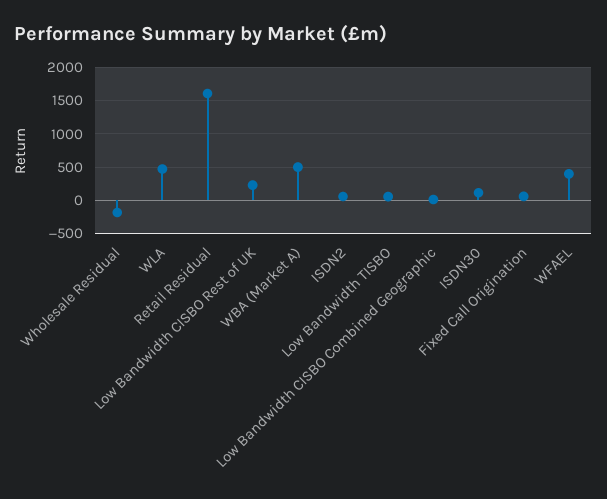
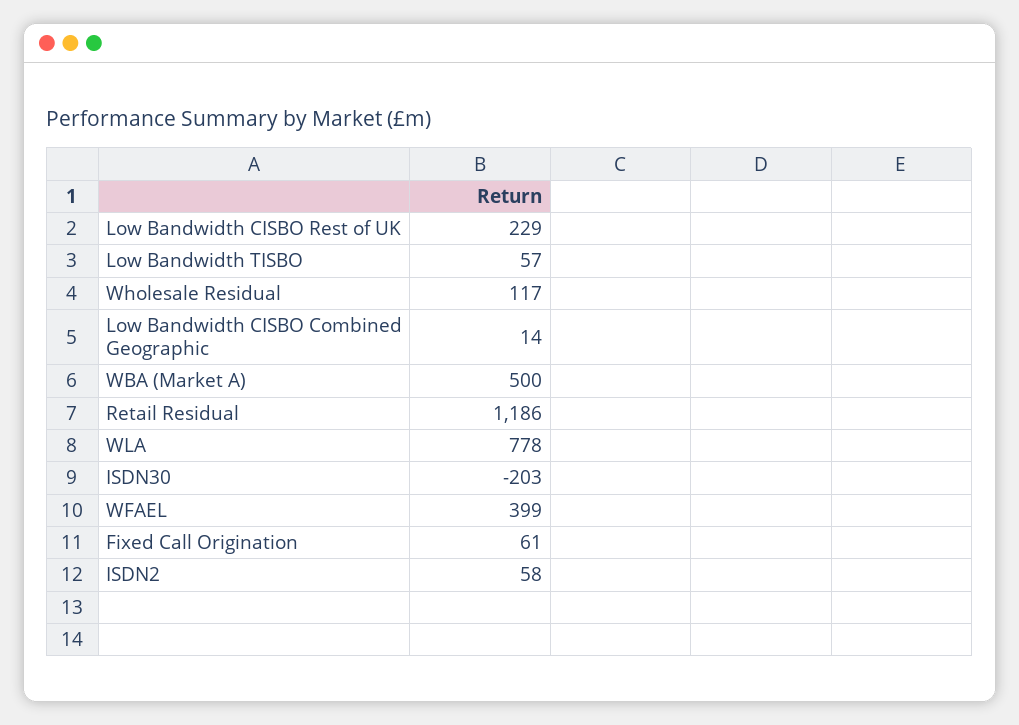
  {
-   "Wholesale Residual": -200,
+   "Wholesale Residual": 117,
-   "WLA": 500,
+   "WLA": 778,
-   "Retail Residual": 1600,
+   "Retail Residual": 1186,
    "Low Bandwidth CISBO Rest of UK": 229,
    "WBA (Market A)": 500,
    "ISDN2": 58,
    "Low Bandwidth TISBO": 57,
    "Low Bandwidth CISBO Combined Geographic": 14,
-   "ISDN30": 100,
+   "ISDN30": -203,
    "Fixed Call Origination": 61,
    "WFAEL": 399
  }

